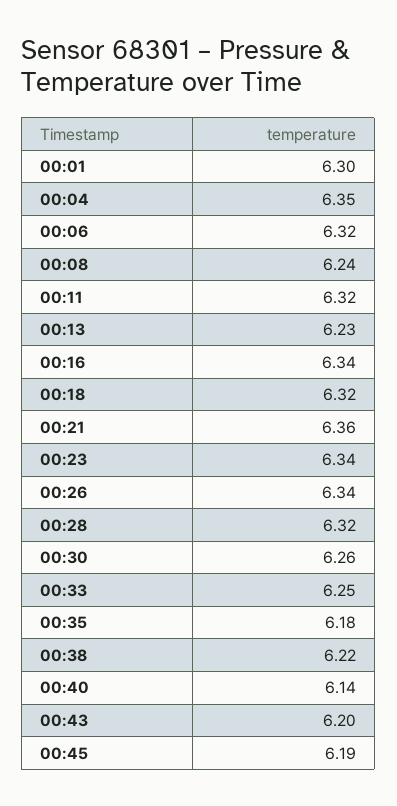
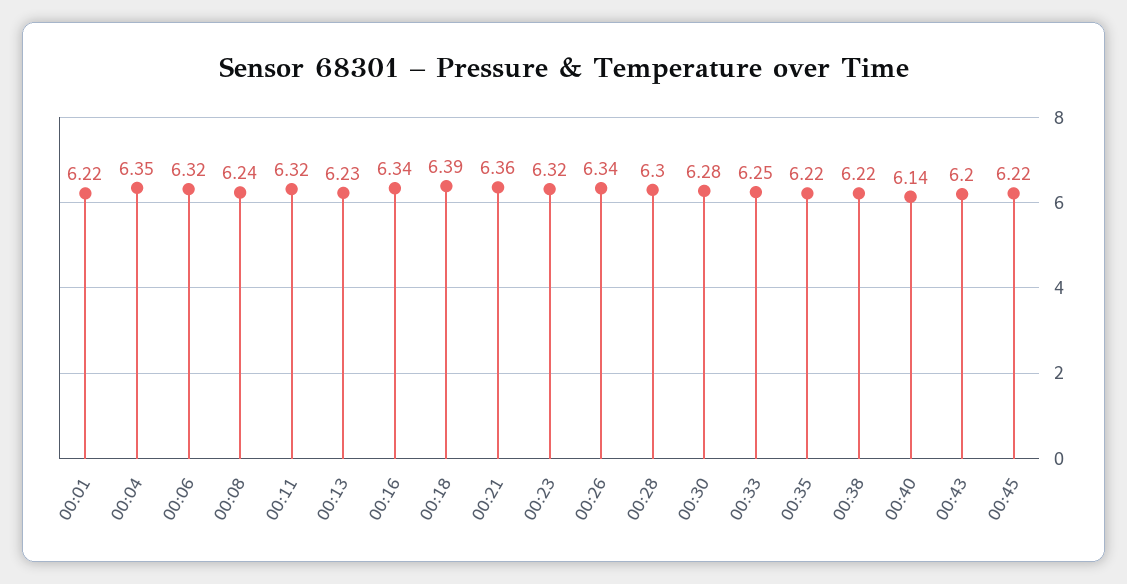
  {
-   "00:01": 6.3,
+   "00:01": 6.22,
    "00:04": 6.35,
    "00:06": 6.32,
    "00:08": 6.24,
    "00:11": 6.32,
    "00:13": 6.23,
    "00:16": 6.34,
-   "00:18": 6.32,
+   "00:18": 6.39,
    "00:21": 6.36,
-   "00:23": 6.34,
+   "00:23": 6.32,
    "00:26": 6.34,
-   "00:28": 6.32,
+   "00:28": 6.3,
-   "00:30": 6.26,
+   "00:30": 6.28,
    "00:33": 6.25,
-   "00:35": 6.18,
+   "00:35": 6.22,
    "00:38": 6.22,
    "00:40": 6.14,
    "00:43": 6.2,
-   "00:45": 6.19
+   "00:45": 6.22
  }

